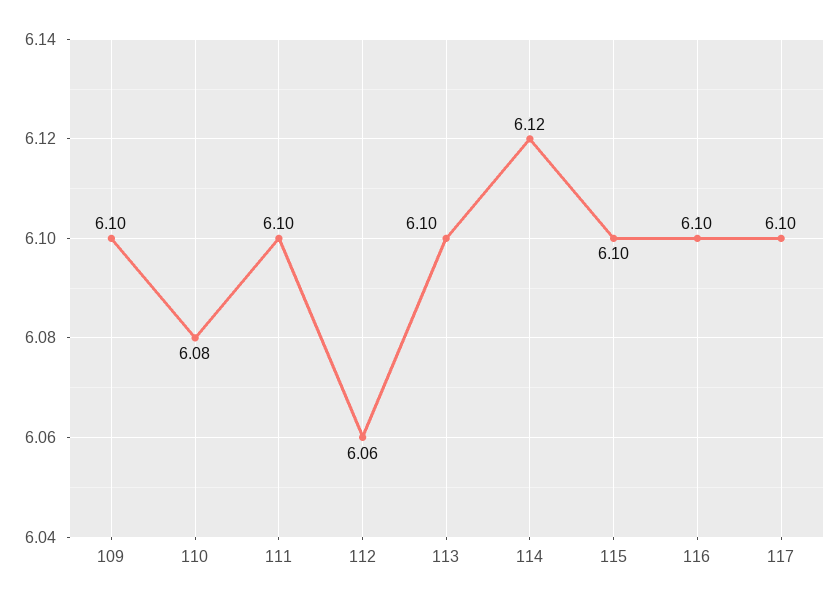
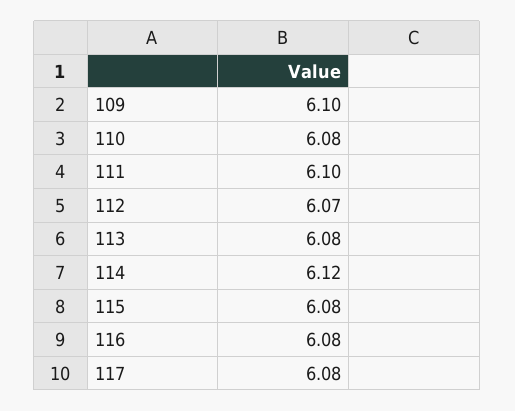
  {
    "109": 6.1,
    "110": 6.08,
    "111": 6.1,
-   "112": 6.06,
+   "112": 6.07,
-   "113": 6.1,
+   "113": 6.08,
    "114": 6.12,
-   "115": 6.1,
+   "115": 6.08,
-   "116": 6.1,
+   "116": 6.08,
-   "117": 6.1
+   "117": 6.08
  }

